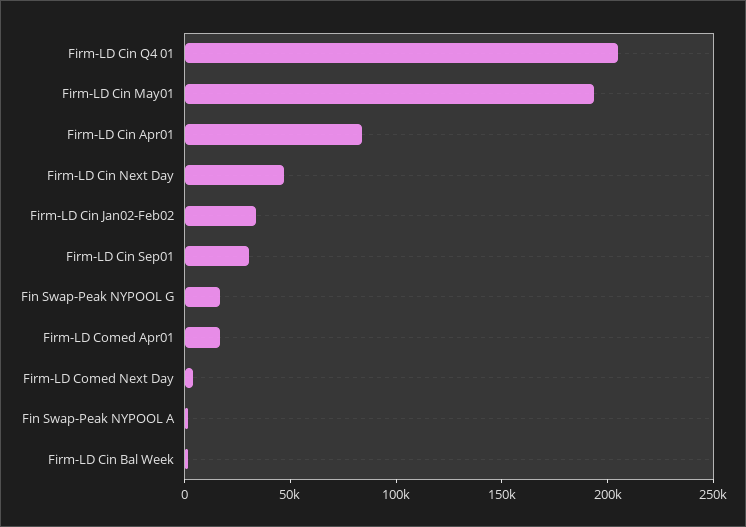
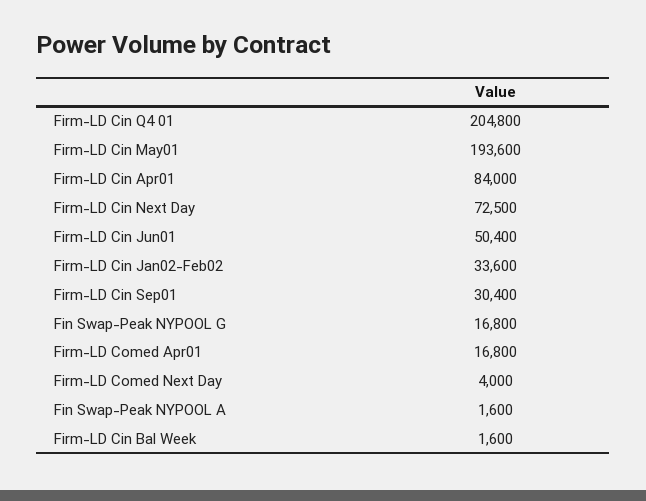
  {
    "Firm-LD Cin Q4 01": 204800,
    "Firm-LD Cin May01": 193600,
    "Firm-LD Cin Apr01": 84000,
-   "Firm-LD Cin Next Day": 50000,
+   "Firm-LD Cin Next Day": 72500,
    "Firm-LD Cin Jan02-Feb02": 33600,
    "Firm-LD Cin Sep01": 30400,
    "Fin Swap-Peak NYPOOL G": 16800,
    "Firm-LD Comed Apr01": 16800,
    "Firm-LD Comed Next Day": 4000,
    "Fin Swap-Peak NYPOOL A": 1600,
-   "Firm-LD Cin Bal Week": 1600
+   "Firm-LD Cin Bal Week": 1600,
+   "Firm-LD Cin Jun01": 50400
  }

